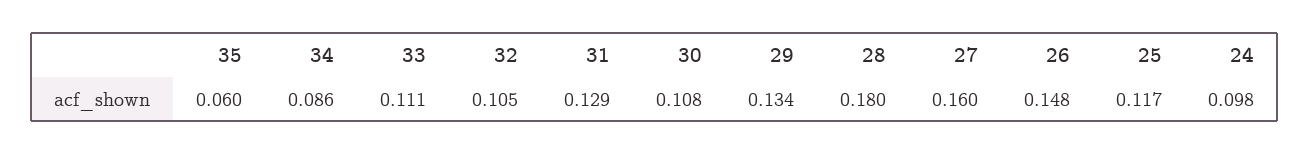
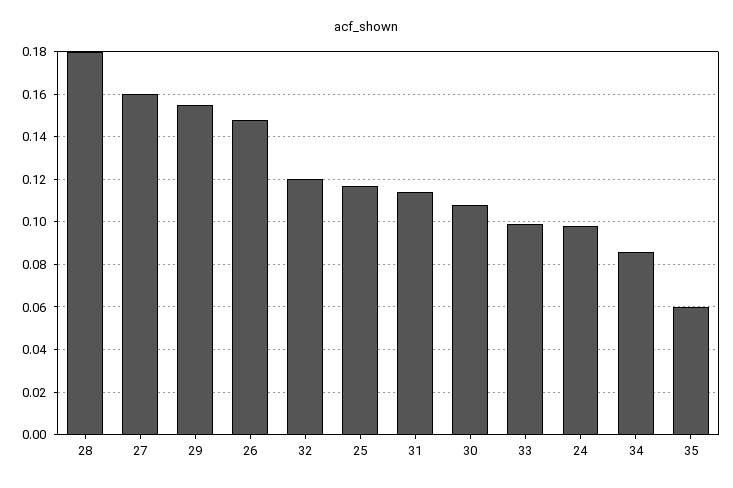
  {
    "35": 0.06,
    "34": 0.086,
-   "33": 0.111,
+   "33": 0.1,
-   "32": 0.105,
+   "32": 0.12,
-   "31": 0.129,
+   "31": 0.115,
    "30": 0.108,
-   "29": 0.134,
+   "29": 0.155,
    "28": 0.18,
    "27": 0.16,
    "26": 0.148,
    "25": 0.117,
    "24": 0.098
  }

